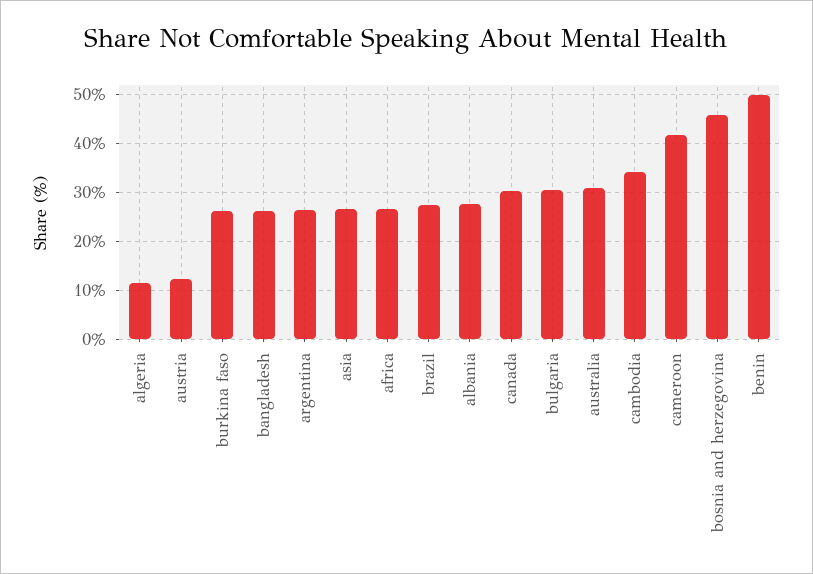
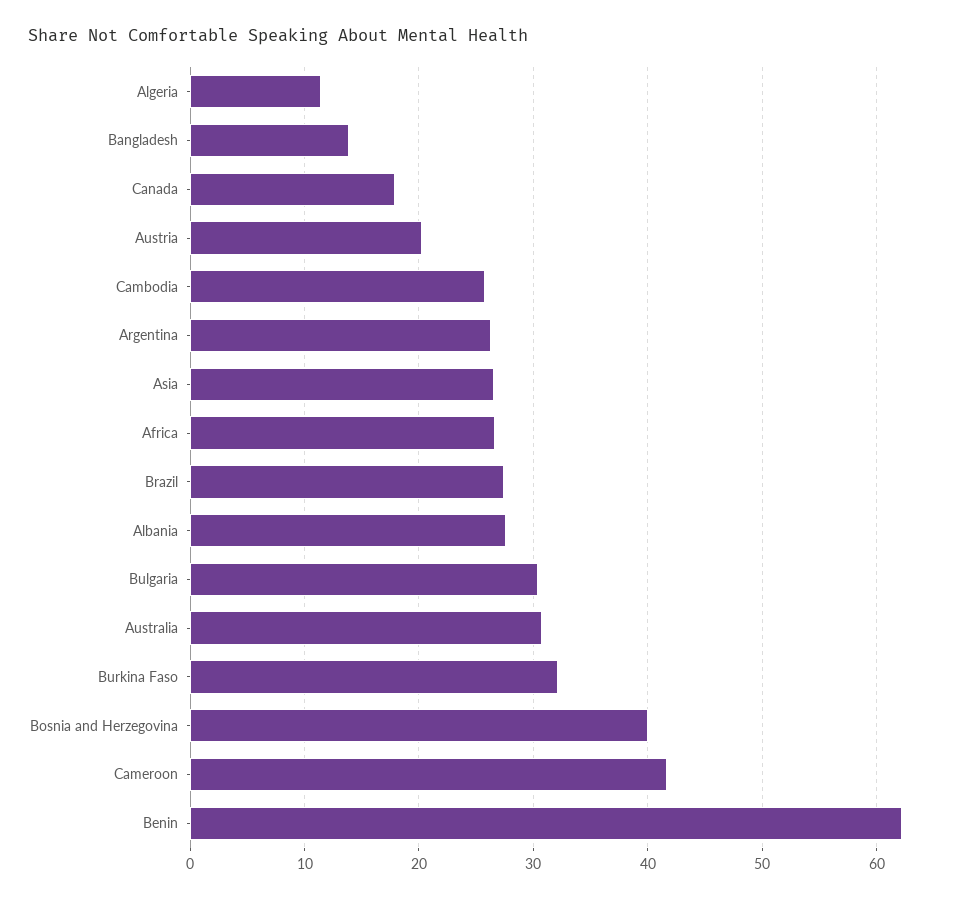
  {
    "algeria": 11,
-   "austria": 12,
+   "austria": 20,
-   "burkina faso": 26,
+   "burkina faso": 32,
-   "bangladesh": 26,
+   "bangladesh": 14,
    "argentina": 26,
    "asia": 27,
    "africa": 27,
    "brazil": 27,
    "albania": 28,
-   "canada": 30,
+   "canada": 18,
    "bulgaria": 30,
    "australia": 31,
-   "cambodia": 34,
+   "cambodia": 26,
    "cameroon": 42,
-   "bosnia and herzegovina": 46,
+   "bosnia and herzegovina": 40,
-   "benin": 50
+   "benin": 62
  }

